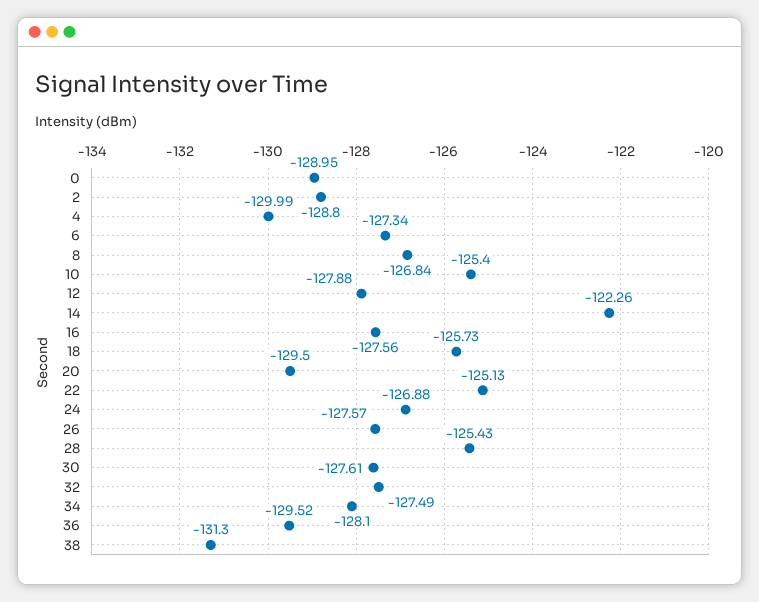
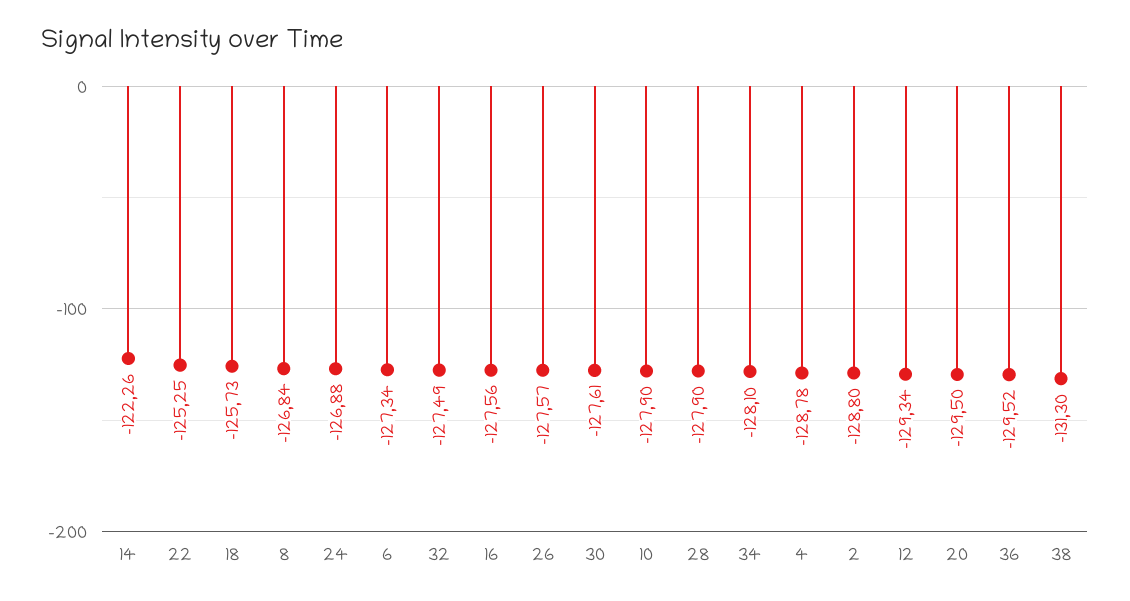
  {
-   "0": -128.95,
    "2": -128.8,
-   "4": -129.99,
+   "4": -128.78,
    "6": -127.34,
    "8": -126.84,
-   "10": -125.4,
+   "10": -127.9,
-   "12": -127.88,
+   "12": -129.34,
    "14": -122.26,
    "16": -127.56,
    "18": -125.73,
    "20": -129.5,
-   "22": -125.13,
+   "22": -125.25,
    "24": -126.88,
    "26": -127.57,
-   "28": -125.43,
+   "28": -127.9,
    "30": -127.61,
    "32": -127.49,
    "34": -128.1,
    "36": -129.52,
    "38": -131.3
  }

